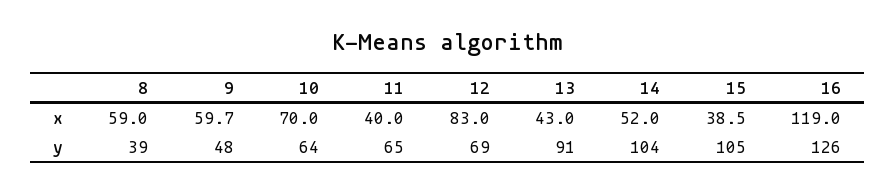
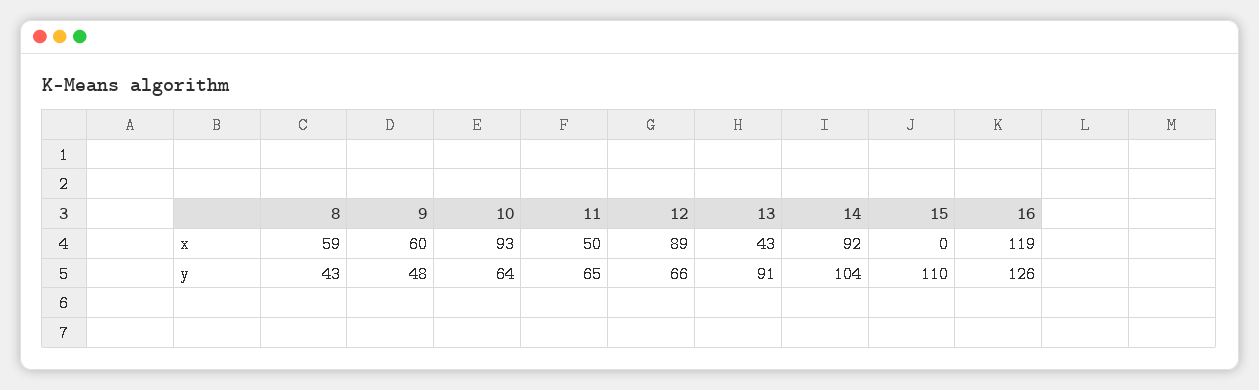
  {
    "8": {
      "x": 59,
-     "y": 39
+     "y": 43
    },
    "9": {
      "x": 59.7,
      "y": 48
    },
    "10": {
-     "x": 70,
+     "x": 93,
      "y": 64
    },
    "11": {
-     "x": 40,
+     "x": 50,
      "y": 65
    },
    "12": {
-     "x": 83,
+     "x": 89,
-     "y": 69
+     "y": 66
    },
    "13": {
      "x": 43,
      "y": 91
    },
    "14": {
-     "x": 52,
+     "x": 92,
      "y": 104
    },
    "15": {
-     "x": 38.5,
+     "x": 0,
-     "y": 105
+     "y": 110
    },
    "16": {
      "x": 119,
      "y": 126
    }
  }

